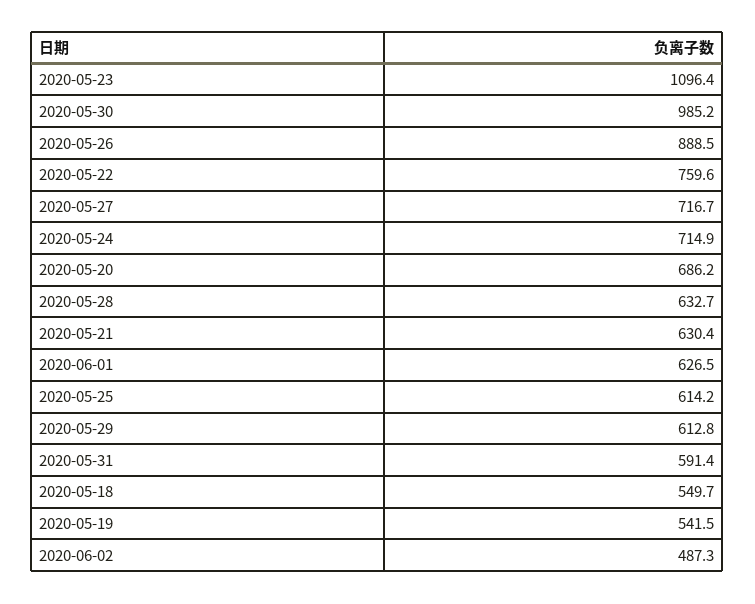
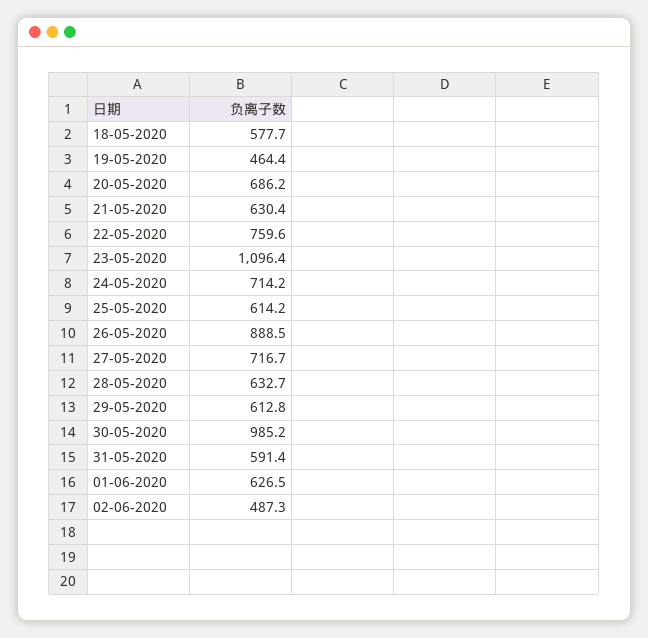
  {
    "2020-05-23": 1096.4,
    "2020-05-30": 985.2,
    "2020-05-26": 888.5,
    "2020-05-22": 759.6,
    "2020-05-27": 716.7,
-   "2020-05-24": 714.9,
+   "2020-05-24": 714.2,
    "2020-05-20": 686.2,
    "2020-05-28": 632.7,
    "2020-05-21": 630.4,
    "2020-06-01": 626.5,
    "2020-05-25": 614.2,
    "2020-05-29": 612.8,
    "2020-05-31": 591.4,
-   "2020-05-18": 549.7,
+   "2020-05-18": 577.7,
-   "2020-05-19": 541.5,
+   "2020-05-19": 464.4,
    "2020-06-02": 487.3
  }

